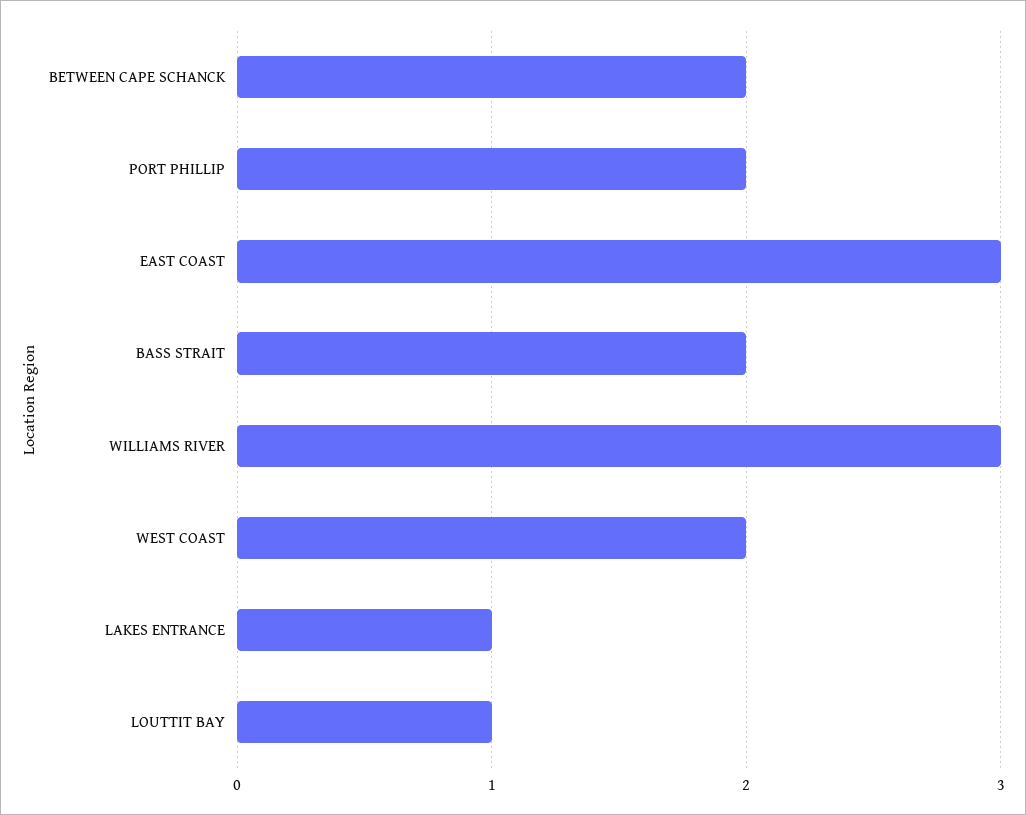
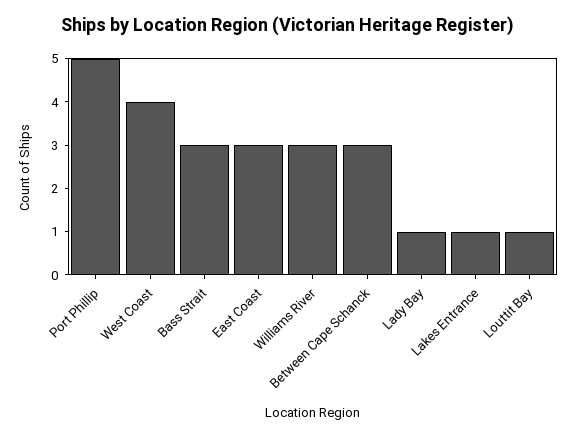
  {
-   "BETWEEN CAPE SCHANCK": 2,
+   "BETWEEN CAPE SCHANCK": 3,
-   "PORT PHILLIP": 2,
+   "PORT PHILLIP": 5,
    "EAST COAST": 3,
-   "BASS STRAIT": 2,
+   "BASS STRAIT": 3,
    "WILLIAMS RIVER": 3,
-   "WEST COAST": 2,
+   "WEST COAST": 4,
    "LAKES ENTRANCE": 1,
-   "LOUTTIT BAY": 1
+   "LOUTTIT BAY": 1,
+   "Lady Bay": 1
  }

